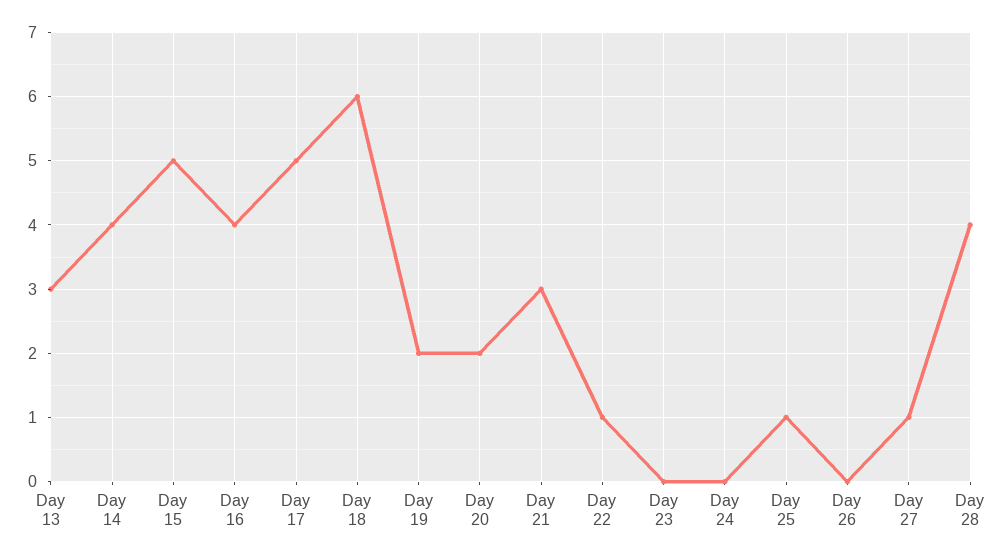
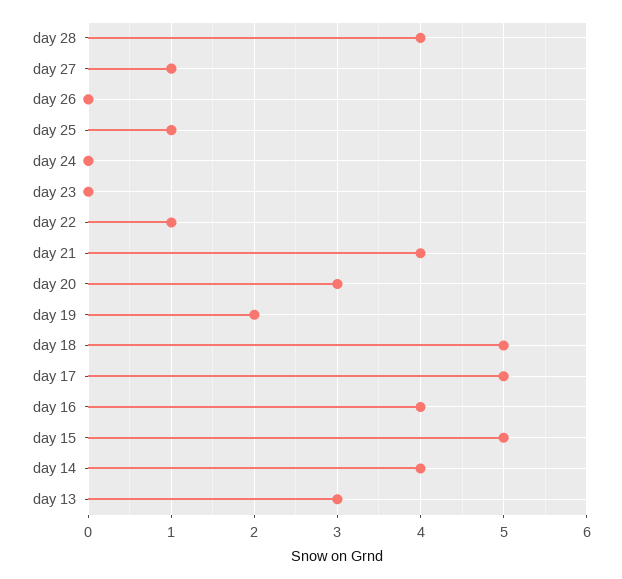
  {
    "Day 13": 3,
    "Day 14": 4,
    "Day 15": 5,
    "Day 16": 4,
    "Day 17": 5,
-   "Day 18": 6,
+   "Day 18": 5,
    "Day 19": 2,
-   "Day 20": 2,
+   "Day 20": 3,
-   "Day 21": 3,
+   "Day 21": 4,
    "Day 22": 1,
    "Day 23": 0,
    "Day 24": 0,
    "Day 25": 1,
    "Day 26": 0,
    "Day 27": 1,
    "Day 28": 4
  }

